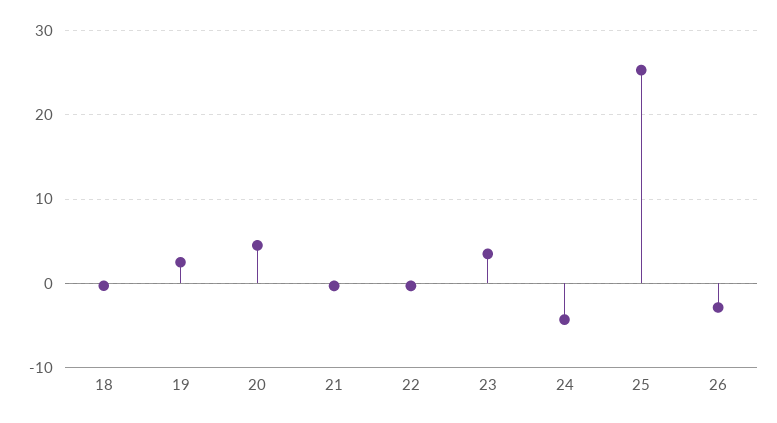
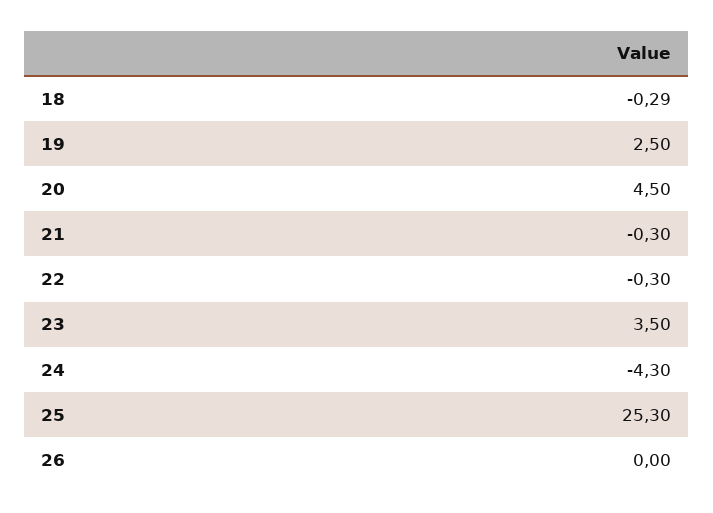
  {
    "18": -0.29,
    "19": 2.5,
    "20": 4.5,
    "21": -0.3,
    "22": -0.3,
    "23": 3.5,
    "24": -4.3,
    "25": 25.3,
-   "26": -3
+   "26": 0
  }

